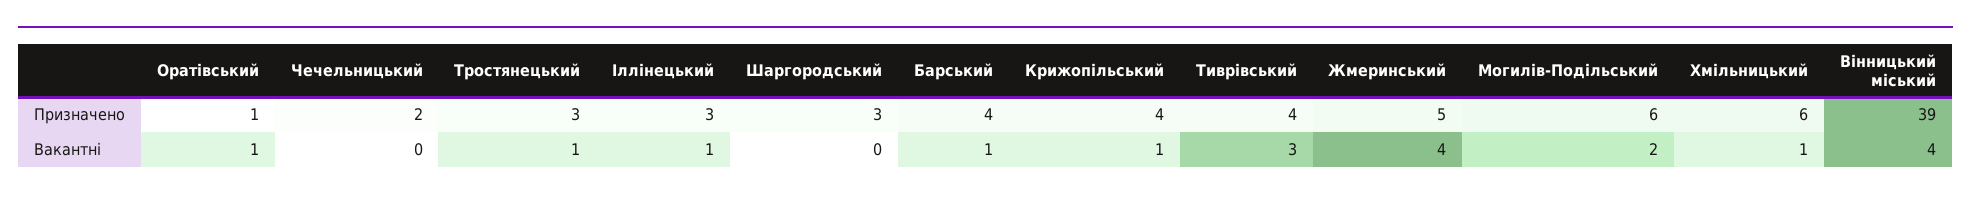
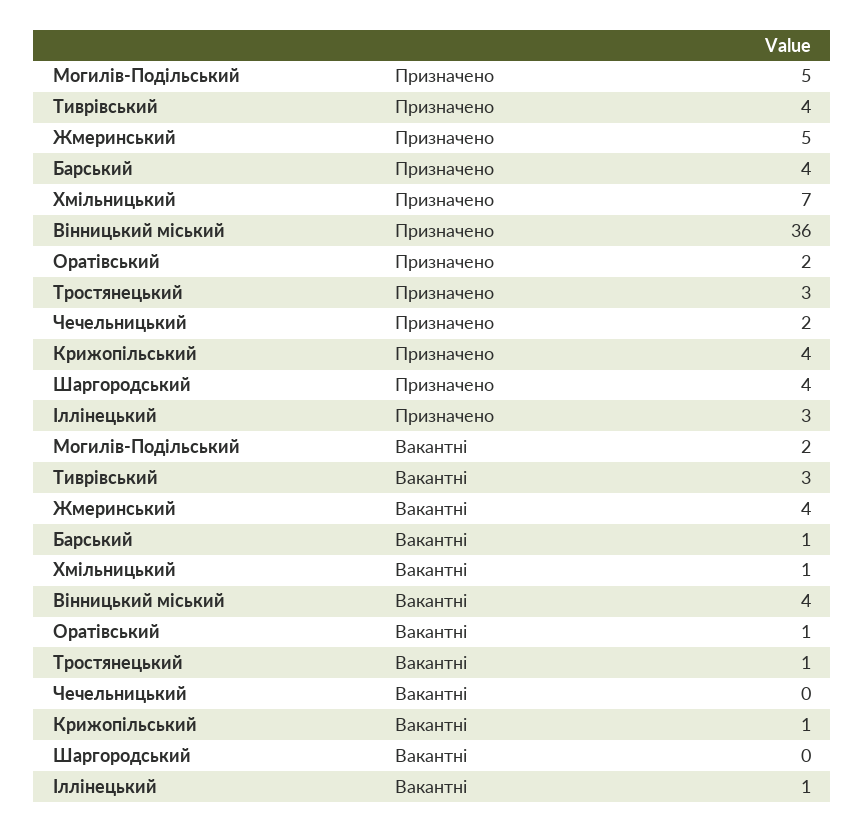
  {
    "Оратівський": {
-     "Призначено": 1,
+     "Призначено": 2,
      "Вакантні": 1
    },
    "Чечельницький": {
      "Призначено": 2,
      "Вакантні": 0
    },
    "Тростянецький": {
      "Призначено": 3,
      "Вакантні": 1
    },
    "Іллінецький": {
      "Призначено": 3,
      "Вакантні": 1
    },
    "Шаргородський": {
-     "Призначено": 3,
+     "Призначено": 4,
      "Вакантні": 0
    },
    "Барський": {
      "Призначено": 4,
      "Вакантні": 1
    },
    "Крижопільський": {
      "Призначено": 4,
      "Вакантні": 1
    },
    "Тиврівський": {
      "Призначено": 4,
      "Вакантні": 3
    },
    "Жмеринський": {
      "Призначено": 5,
      "Вакантні": 4
    },
    "Могилів-Подільський": {
-     "Призначено": 6,
+     "Призначено": 5,
      "Вакантні": 2
    },
    "Хмільницький": {
-     "Призначено": 6,
+     "Призначено": 7,
      "Вакантні": 1
    },
    "Вінницький міський": {
-     "Призначено": 39,
+     "Призначено": 36,
      "Вакантні": 4
    }
  }

